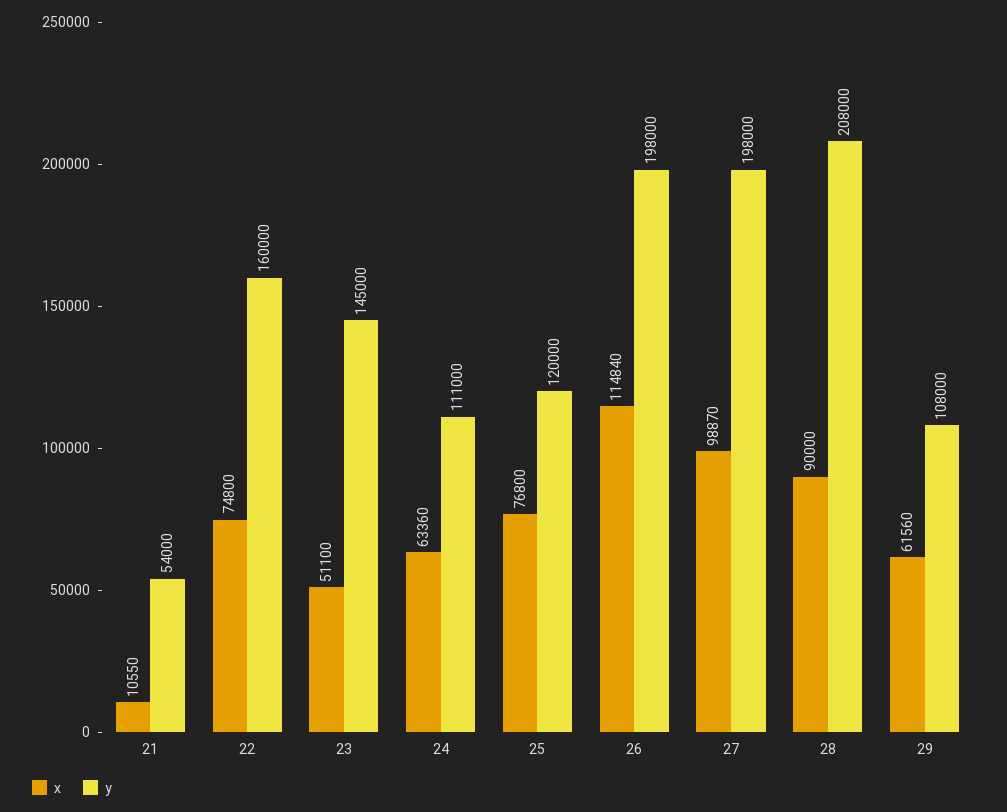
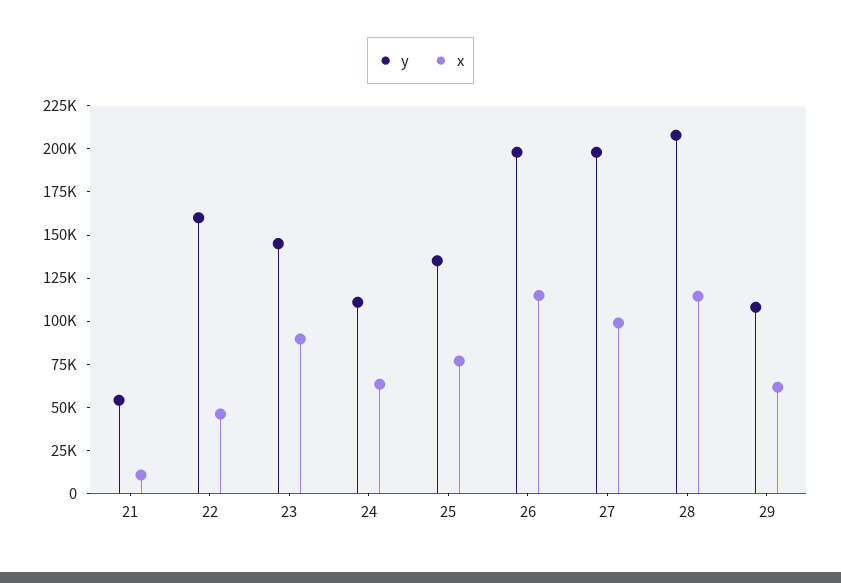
  {
    "x": {
      "21": 10550,
-     "22": 74800,
+     "22": 45000,
-     "23": 51100,
+     "23": 90000,
      "24": 63360,
      "25": 76800,
      "26": 114840,
      "27": 98870,
-     "28": 90000,
+     "28": 115000,
      "29": 61560
    },
    "y": {
      "21": 54000,
      "22": 160000,
      "23": 145000,
      "24": 111000,
-     "25": 120000,
+     "25": 135000,
      "26": 198000,
      "27": 198000,
      "28": 208000,
      "29": 108000
    }
  }

